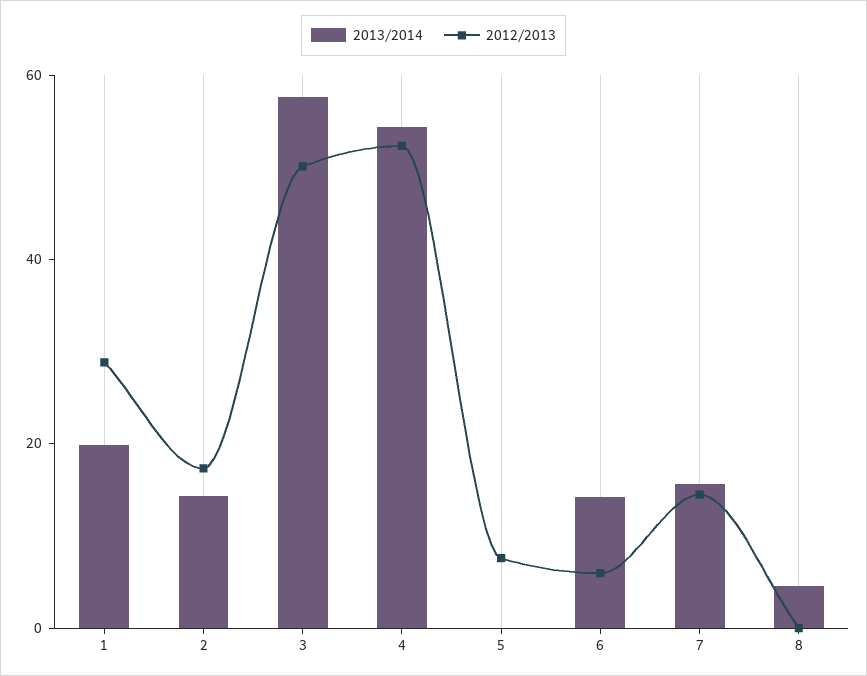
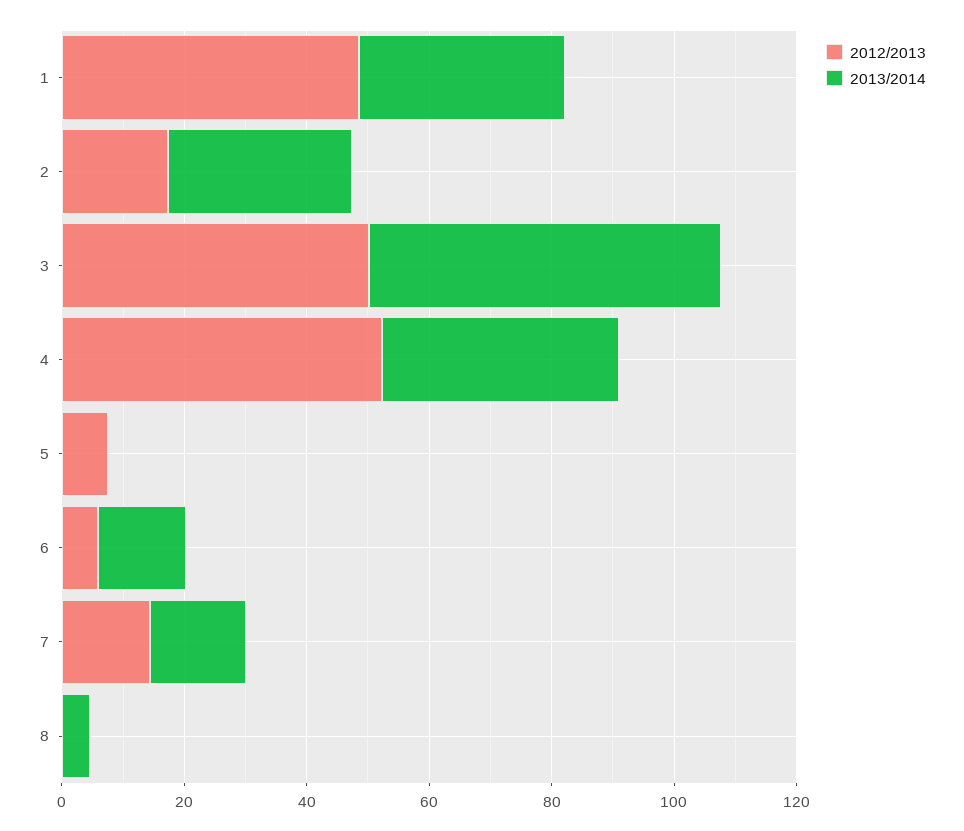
  {
    "2013/2014": {
-     "1": 20,
+     "1": 35,
-     "2": 15,
+     "2": 30,
      "3": 60,
-     "4": 55,
+     "4": 40,
      "5": 0,
      "6": 15,
      "7": 15,
      "8": 5
    },
    "2012/2013": {
-     "1": 30,
+     "1": 50,
      "2": 15,
      "3": 50,
      "4": 50,
      "5": 10,
      "6": 5,
      "7": 15,
      "8": 0
    }
  }

